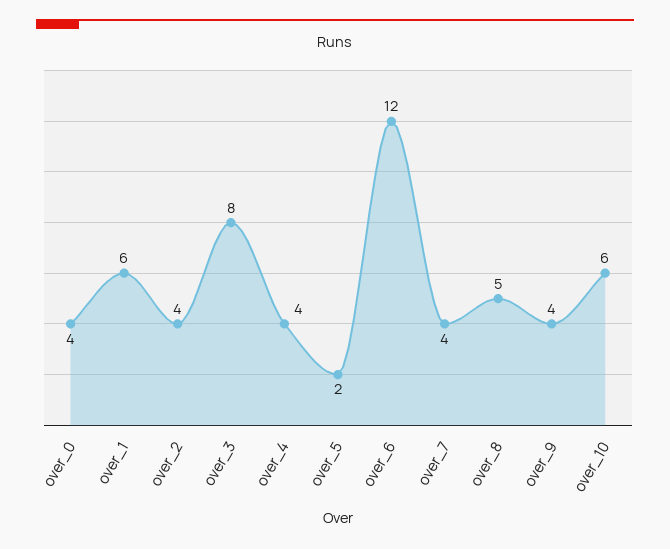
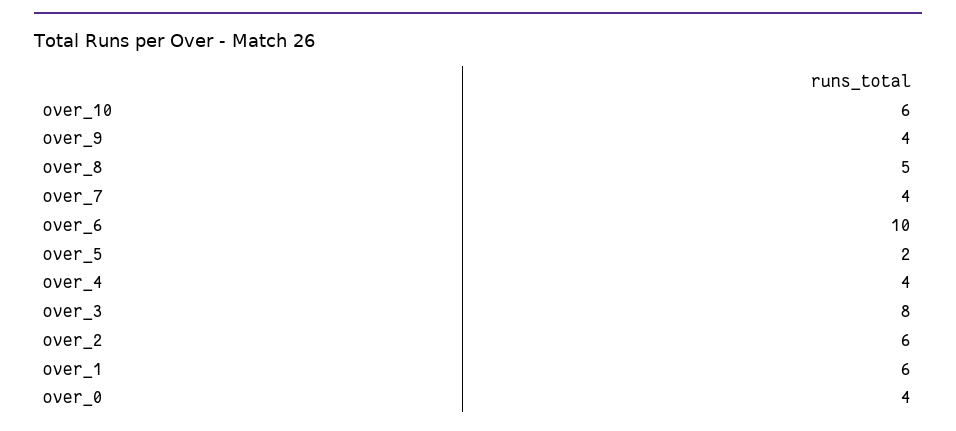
  {
    "over_0": 4,
    "over_1": 6,
-   "over_2": 4,
+   "over_2": 6,
    "over_3": 8,
    "over_4": 4,
    "over_5": 2,
-   "over_6": 12,
+   "over_6": 10,
    "over_7": 4,
    "over_8": 5,
    "over_9": 4,
    "over_10": 6
  }

